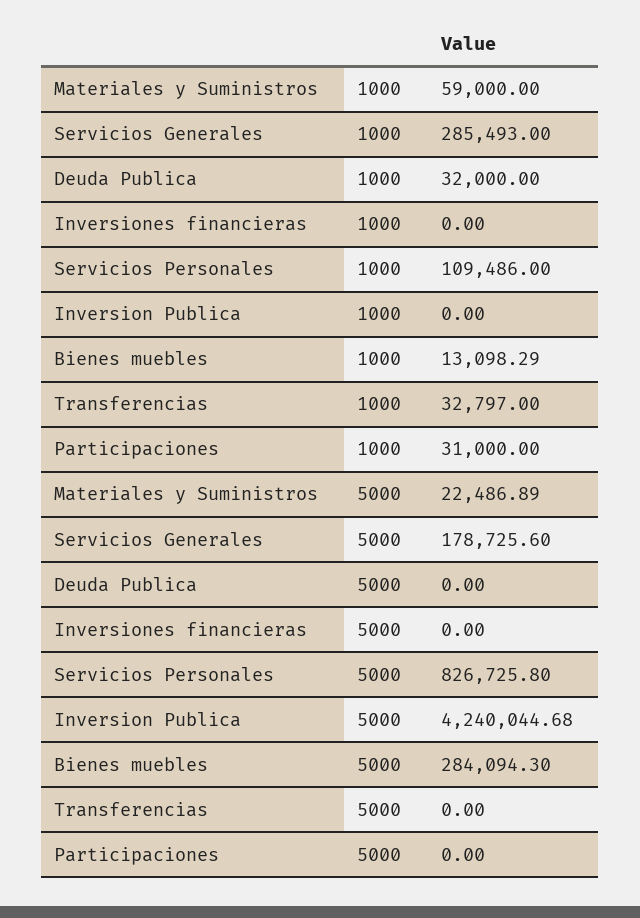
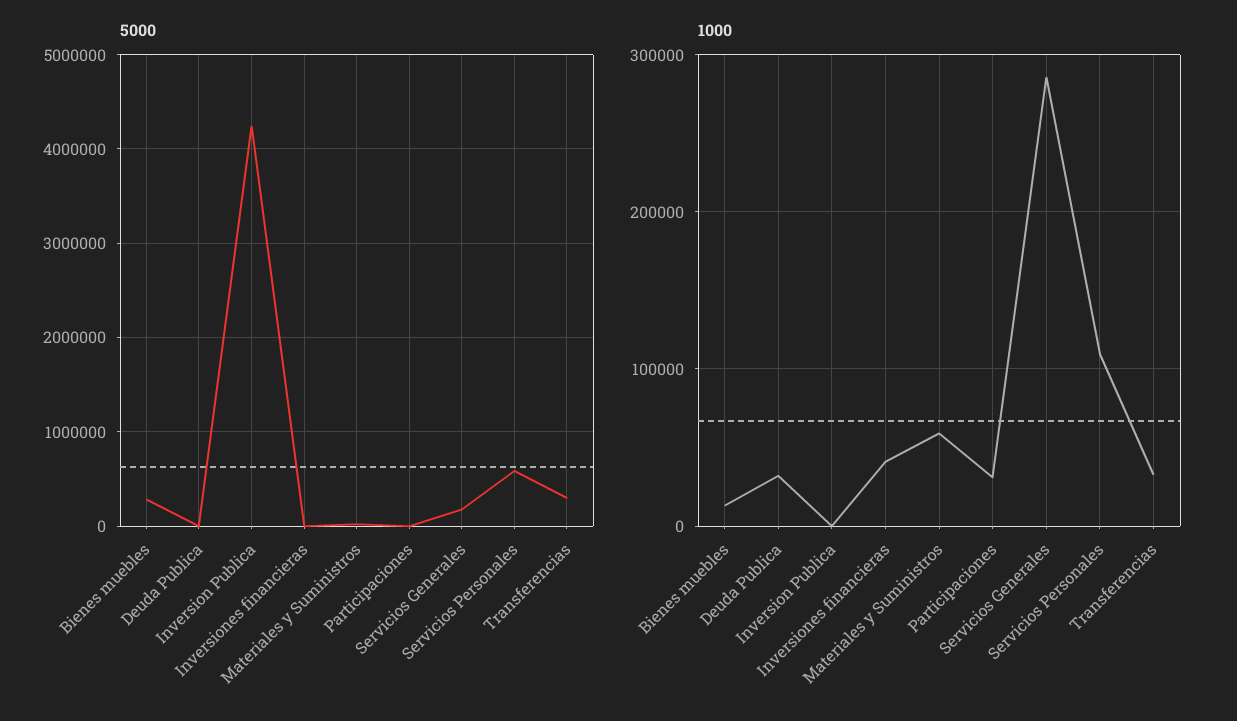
  {
    "1000": {
      "Materiales y Suministros": 59000,
      "Servicios Generales": 285493,
      "Deuda Publica": 32000,
-     "Inversiones financieras": 0,
+     "Inversiones financieras": 40000,
      "Servicios Personales": 109486,
      "Inversion Publica": 0,
      "Bienes muebles": 13098.29,
      "Transferencias": 32797,
      "Participaciones": 31000
    },
    "5000": {
      "Materiales y Suministros": 22486.89,
      "Servicios Generales": 178725.6,
      "Deuda Publica": 0,
      "Inversiones financieras": 0,
-     "Servicios Personales": 826725.8,
+     "Servicios Personales": 600000,
      "Inversion Publica": 4240044.68,
      "Bienes muebles": 284094.3,
-     "Transferencias": 0,
+     "Transferencias": 300000,
      "Participaciones": 0
    }
  }

